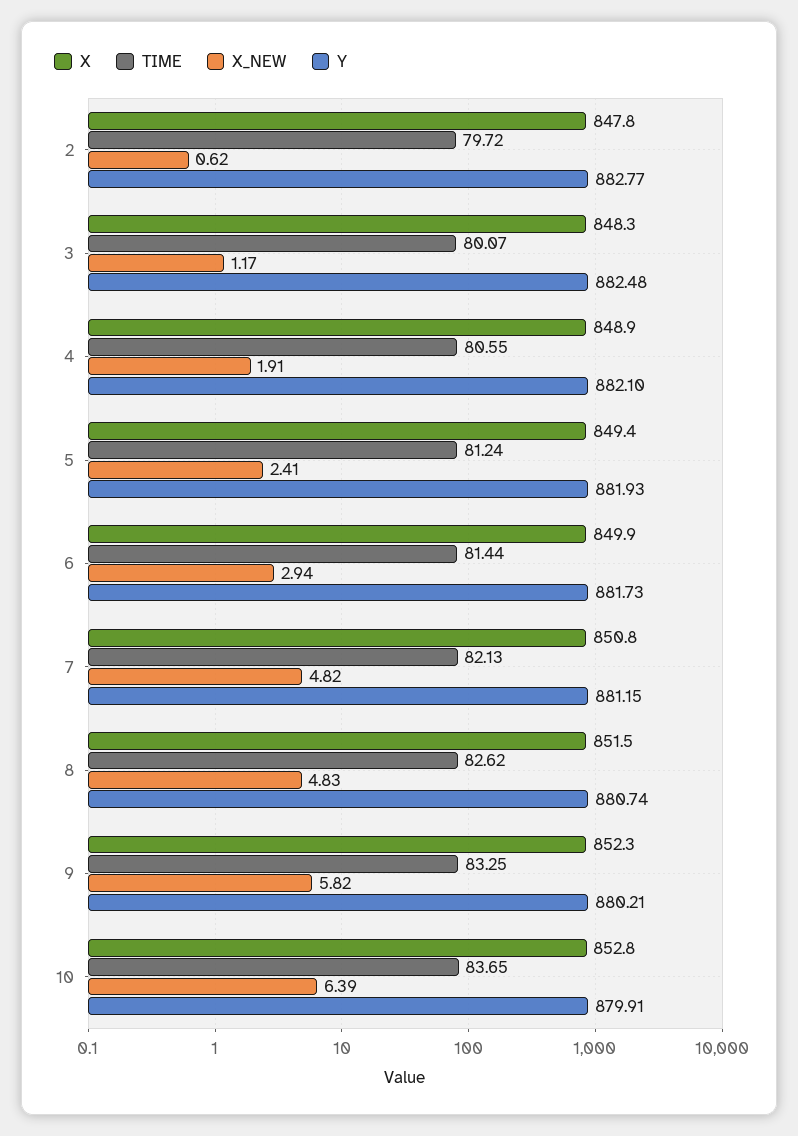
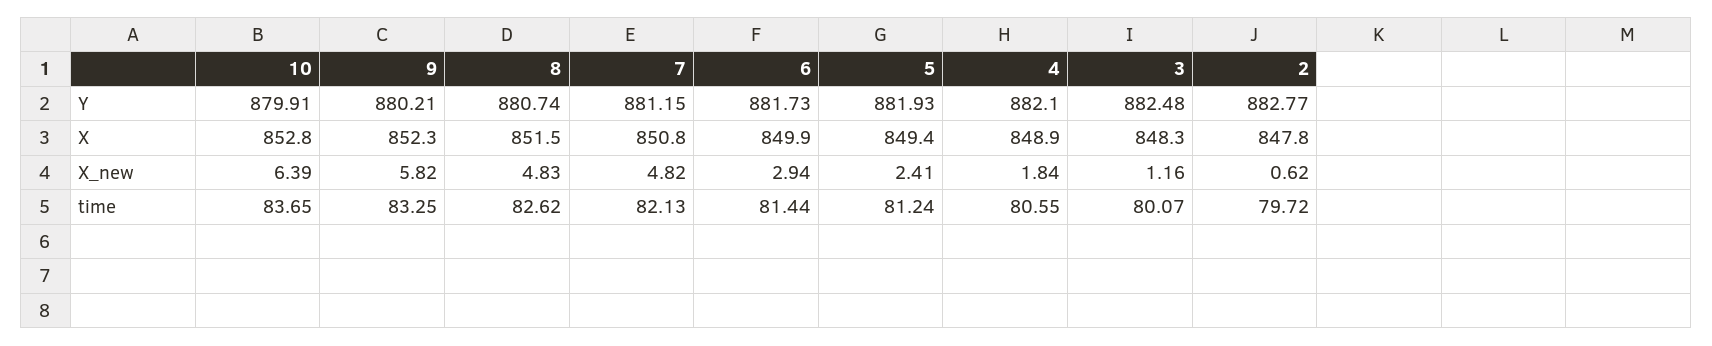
  {
    "X": {
      "2": 847.8,
      "3": 848.3,
      "4": 848.9,
      "5": 849.4,
      "6": 849.9,
      "7": 850.8,
      "8": 851.5,
      "9": 852.3,
      "10": 852.8
    },
    "TIME": {
      "2": 79.72,
      "3": 80.07,
      "4": 80.55,
      "5": 81.24,
      "6": 81.44,
      "7": 82.13,
      "8": 82.62,
      "9": 83.25,
      "10": 83.65
    },
    "X_NEW": {
      "2": 0.62,
-     "3": 1.17,
+     "3": 1.16,
-     "4": 1.91,
+     "4": 1.84,
      "5": 2.41,
      "6": 2.94,
      "7": 4.82,
      "8": 4.83,
      "9": 5.82,
      "10": 6.39
    },
    "Y": {
      "2": 882.77,
      "3": 882.48,
      "4": 882.1,
      "5": 881.93,
      "6": 881.73,
      "7": 881.15,
      "8": 880.74,
      "9": 880.21,
      "10": 879.91
    }
  }

